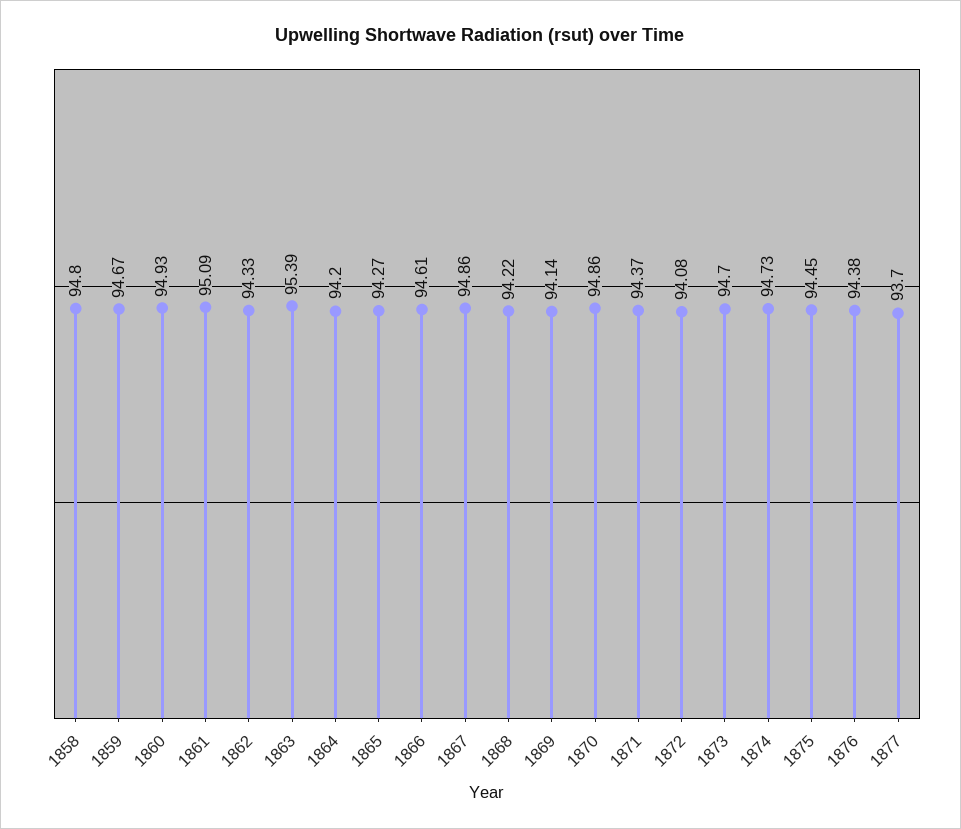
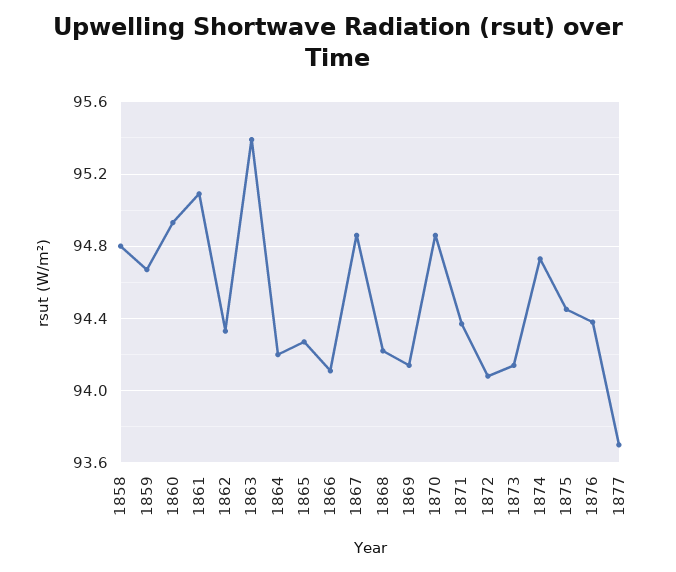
  {
    "1858": 94.8,
    "1859": 94.67,
    "1860": 94.93,
    "1861": 95.09,
    "1862": 94.33,
    "1863": 95.39,
    "1864": 94.2,
    "1865": 94.27,
-   "1866": 94.61,
+   "1866": 94.1,
    "1867": 94.86,
    "1868": 94.22,
    "1869": 94.14,
    "1870": 94.86,
    "1871": 94.37,
    "1872": 94.08,
-   "1873": 94.7,
+   "1873": 94.15,
    "1874": 94.73,
    "1875": 94.45,
    "1876": 94.38,
    "1877": 93.7
  }

